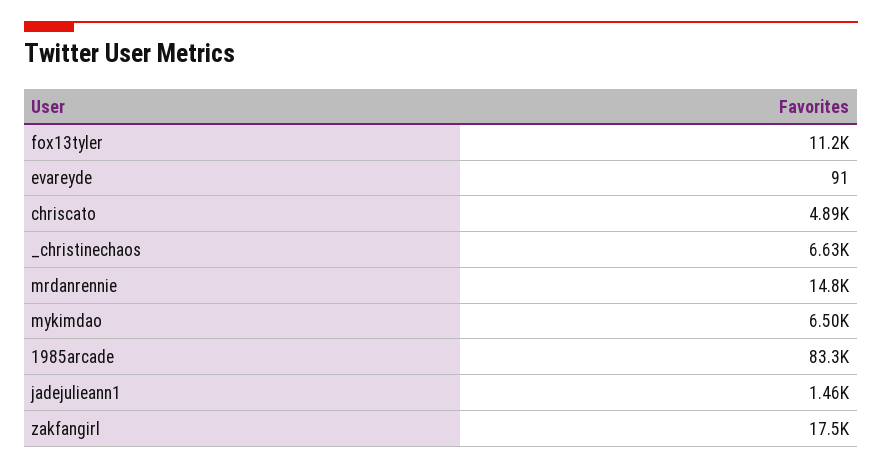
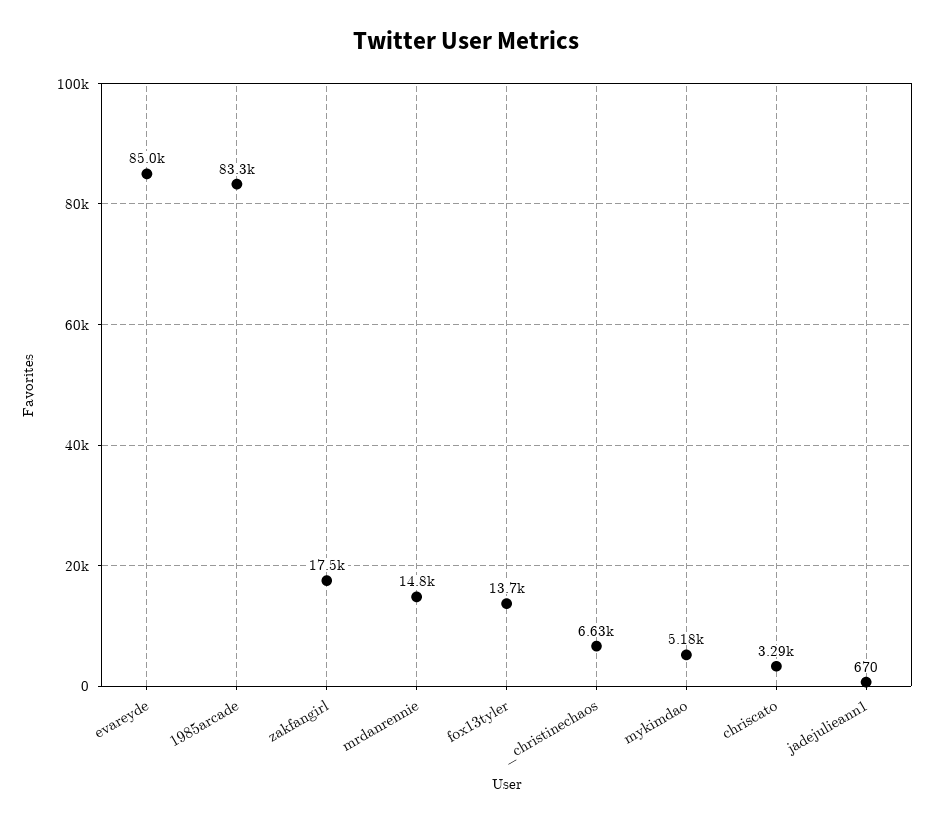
  {
-   "fox13tyler": 11200,
+   "fox13tyler": 13700,
-   "evareyde": 91,
+   "evareyde": 85000,
-   "chriscato": 4890,
+   "chriscato": 3290,
    "_christinechaos": 6630,
    "mrdanrennie": 14800,
-   "mykimdao": 6500,
+   "mykimdao": 5180,
    "1985arcade": 83300,
-   "jadejulieann1": 1460,
+   "jadejulieann1": 670,
    "zakfangirl": 17500
  }

